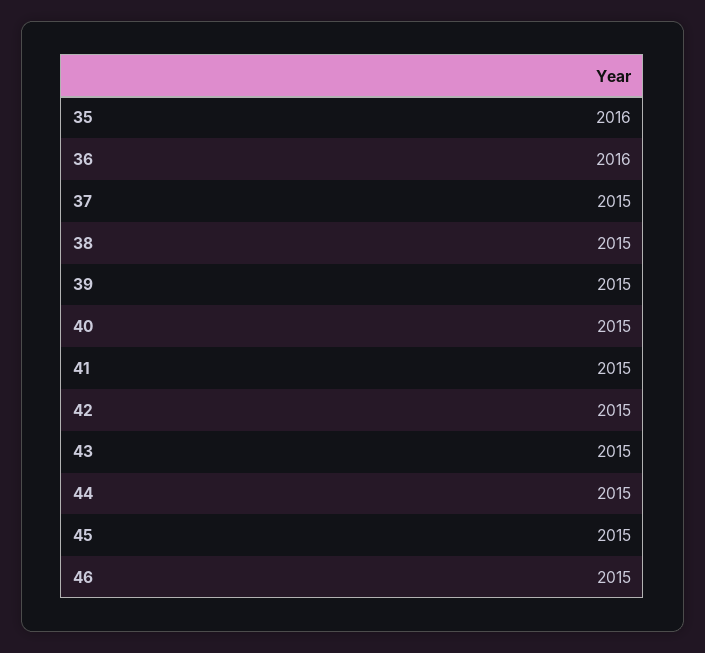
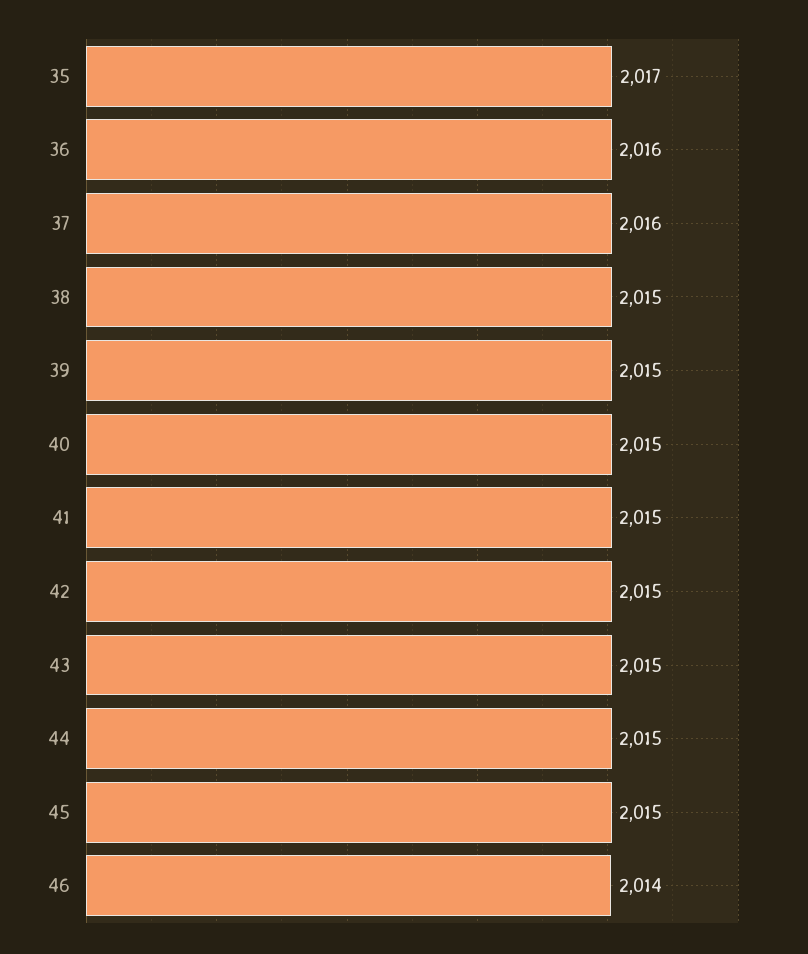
  {
-   "35": 2016,
+   "35": 2017,
    "36": 2016,
-   "37": 2015,
+   "37": 2016,
    "38": 2015,
    "39": 2015,
    "40": 2015,
    "41": 2015,
    "42": 2015,
    "43": 2015,
    "44": 2015,
    "45": 2015,
-   "46": 2015
+   "46": 2014
  }

